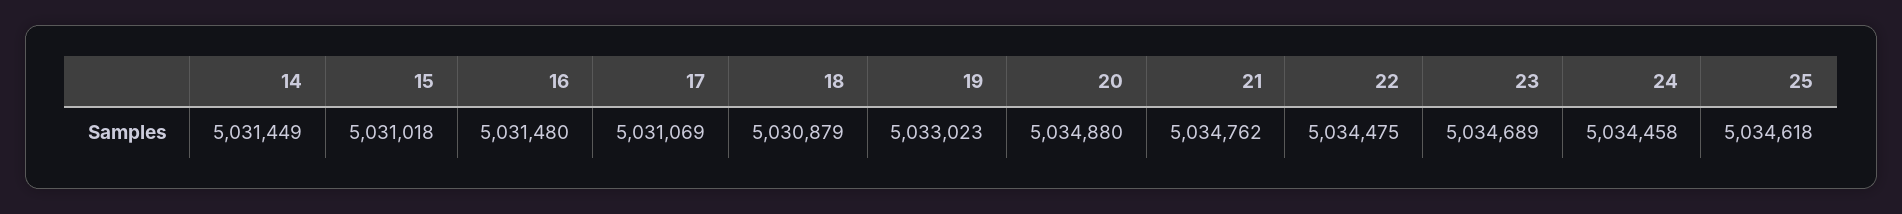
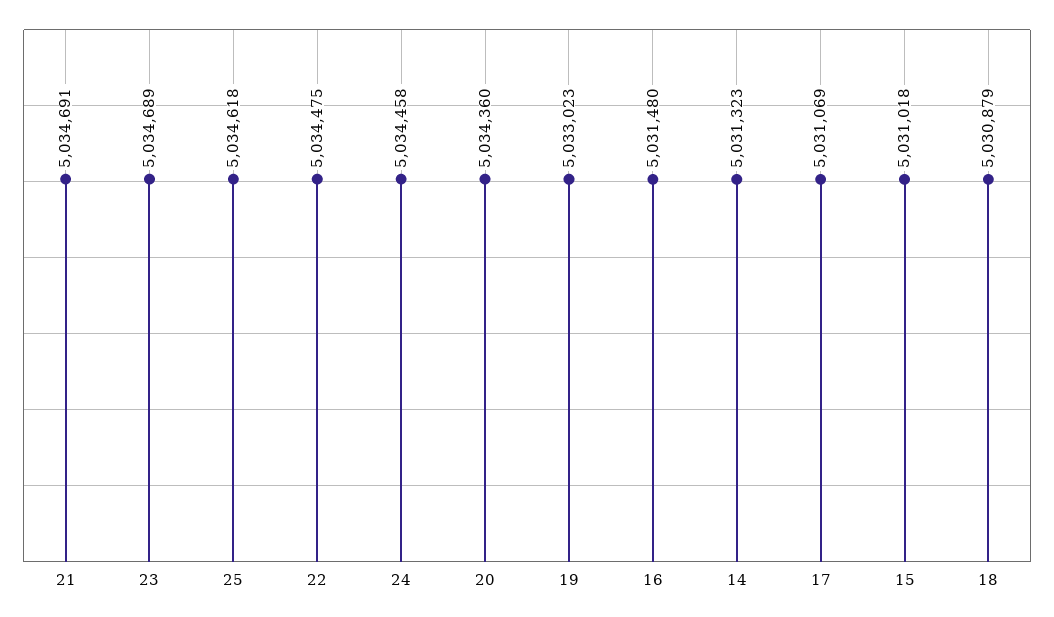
  {
-   "14": 5031449,
+   "14": 5031323,
    "15": 5031018,
    "16": 5031480,
    "17": 5031069,
    "18": 5030879,
    "19": 5033023,
-   "20": 5034880,
+   "20": 5034360,
-   "21": 5034762,
+   "21": 5034691,
    "22": 5034475,
    "23": 5034689,
    "24": 5034458,
    "25": 5034618
  }

